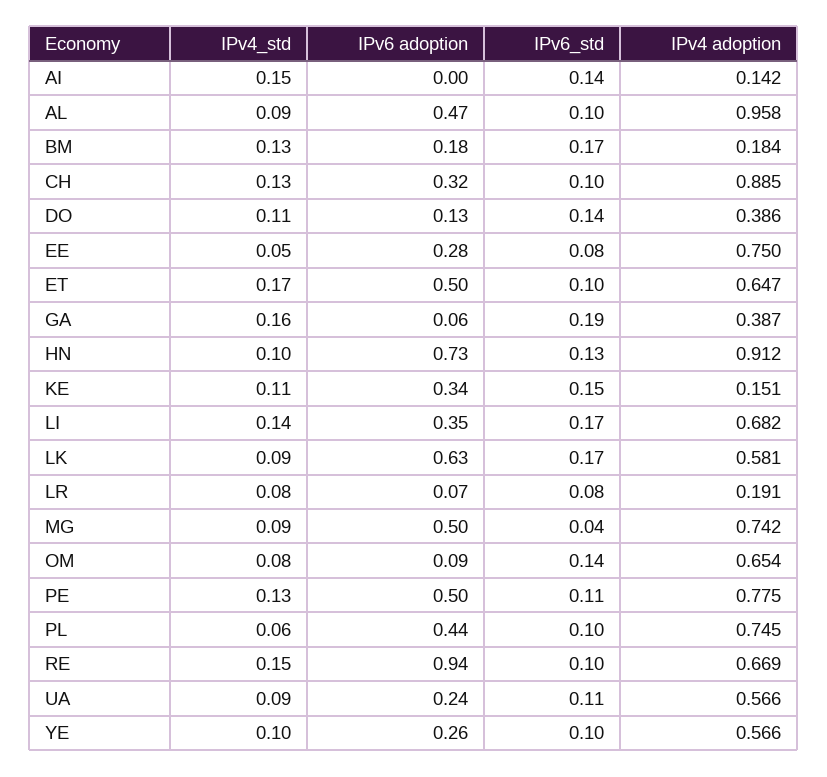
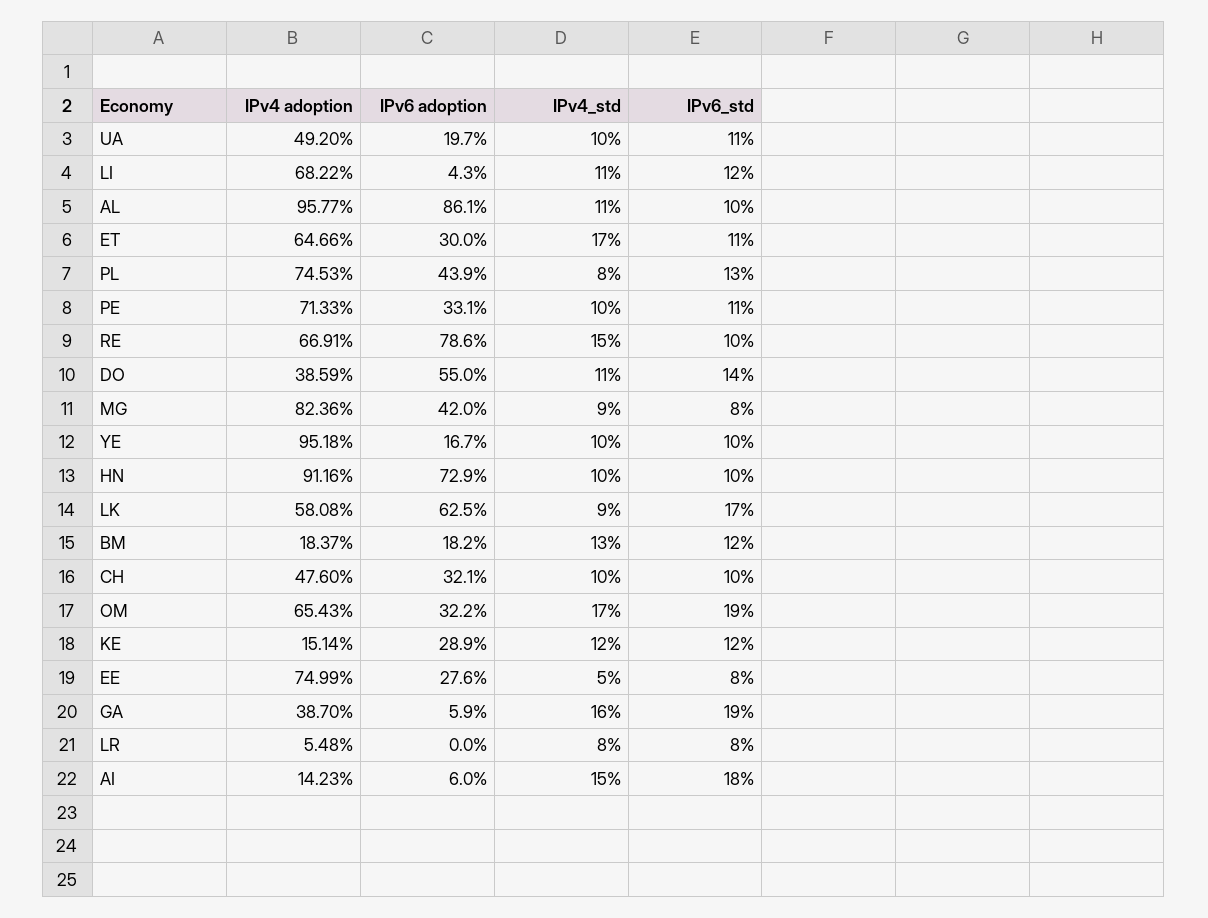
  {
    "IPv4_std": {
      "AI": 0.15,
-     "AL": 0.09,
+     "AL": 0.11,
      "BM": 0.13,
-     "CH": 0.13,
+     "CH": 0.1,
      "DO": 0.11,
      "EE": 0.05,
      "ET": 0.17,
      "GA": 0.16,
      "HN": 0.1,
-     "KE": 0.11,
+     "KE": 0.12,
-     "LI": 0.14,
+     "LI": 0.11,
      "LK": 0.09,
      "LR": 0.08,
      "MG": 0.09,
-     "OM": 0.08,
+     "OM": 0.17,
-     "PE": 0.13,
+     "PE": 0.1,
-     "PL": 0.06,
+     "PL": 0.08,
      "RE": 0.15,
-     "UA": 0.09,
+     "UA": 0.1,
      "YE": 0.1
    },
    "IPv6 adoption": {
-     "AI": 0,
+     "AI": 0.06,
-     "AL": 0.47,
+     "AL": 0.861,
      "BM": 0.182,
      "CH": 0.321,
-     "DO": 0.13,
+     "DO": 0.55,
      "EE": 0.276,
-     "ET": 0.5,
+     "ET": 0.3,
      "GA": 0.059,
      "HN": 0.729,
-     "KE": 0.34,
+     "KE": 0.289,
-     "LI": 0.35,
+     "LI": 0.043,
      "LK": 0.625,
-     "LR": 0.07,
+     "LR": 0,
-     "MG": 0.5,
+     "MG": 0.42,
-     "OM": 0.09,
+     "OM": 0.322,
-     "PE": 0.5,
+     "PE": 0.331,
      "PL": 0.439,
-     "RE": 0.94,
+     "RE": 0.786,
-     "UA": 0.24,
+     "UA": 0.197,
-     "YE": 0.26
+     "YE": 0.167
    },
    "IPv6_std": {
-     "AI": 0.14,
+     "AI": 0.18,
      "AL": 0.1,
-     "BM": 0.17,
+     "BM": 0.12,
      "CH": 0.1,
      "DO": 0.14,
      "EE": 0.08,
-     "ET": 0.1,
+     "ET": 0.11,
      "GA": 0.19,
-     "HN": 0.13,
+     "HN": 0.1,
-     "KE": 0.15,
+     "KE": 0.12,
-     "LI": 0.17,
+     "LI": 0.12,
      "LK": 0.17,
      "LR": 0.08,
-     "MG": 0.04,
+     "MG": 0.08,
-     "OM": 0.14,
+     "OM": 0.19,
      "PE": 0.11,
-     "PL": 0.1,
+     "PL": 0.13,
      "RE": 0.1,
      "UA": 0.11,
      "YE": 0.1
    },
    "IPv4 adoption": {
      "AI": 0.1423,
      "AL": 0.9577,
      "BM": 0.1837,
-     "CH": 0.885,
+     "CH": 0.476,
      "DO": 0.3859,
      "EE": 0.7499,
      "ET": 0.6466,
      "GA": 0.387,
      "HN": 0.9116,
      "KE": 0.1514,
      "LI": 0.6822,
      "LK": 0.5808,
-     "LR": 0.191,
+     "LR": 0.0548,
-     "MG": 0.742,
+     "MG": 0.8236,
      "OM": 0.6543,
-     "PE": 0.775,
+     "PE": 0.7133,
      "PL": 0.7453,
      "RE": 0.6691,
-     "UA": 0.566,
+     "UA": 0.492,
-     "YE": 0.566
+     "YE": 0.9518
    }
  }

